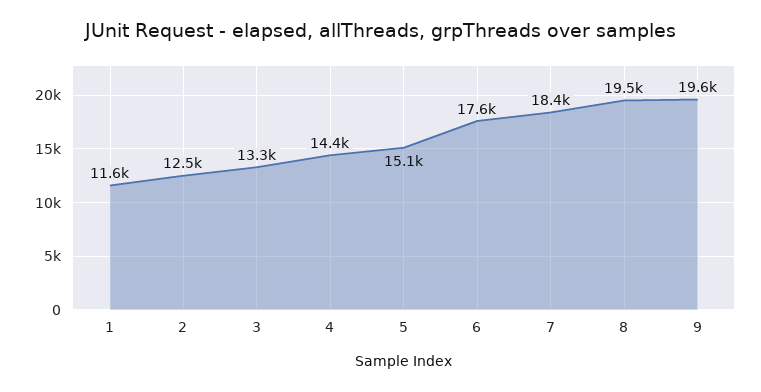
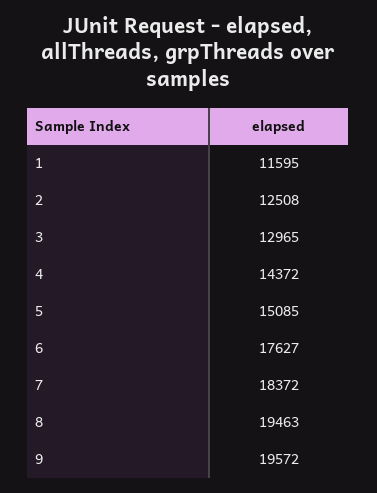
  {
    "1": 11595,
    "2": 12508,
-   "3": 13300,
+   "3": 12965,
    "4": 14372,
    "5": 15085,
    "6": 17627,
    "7": 18372,
    "8": 19463,
    "9": 19572
  }

